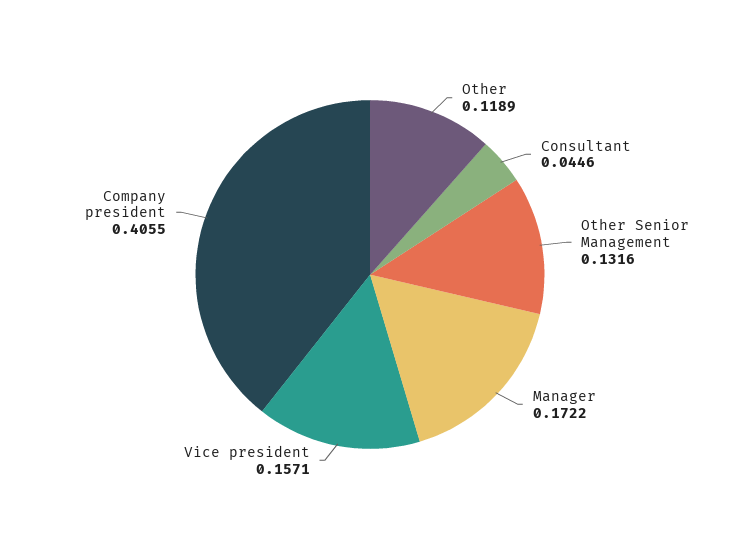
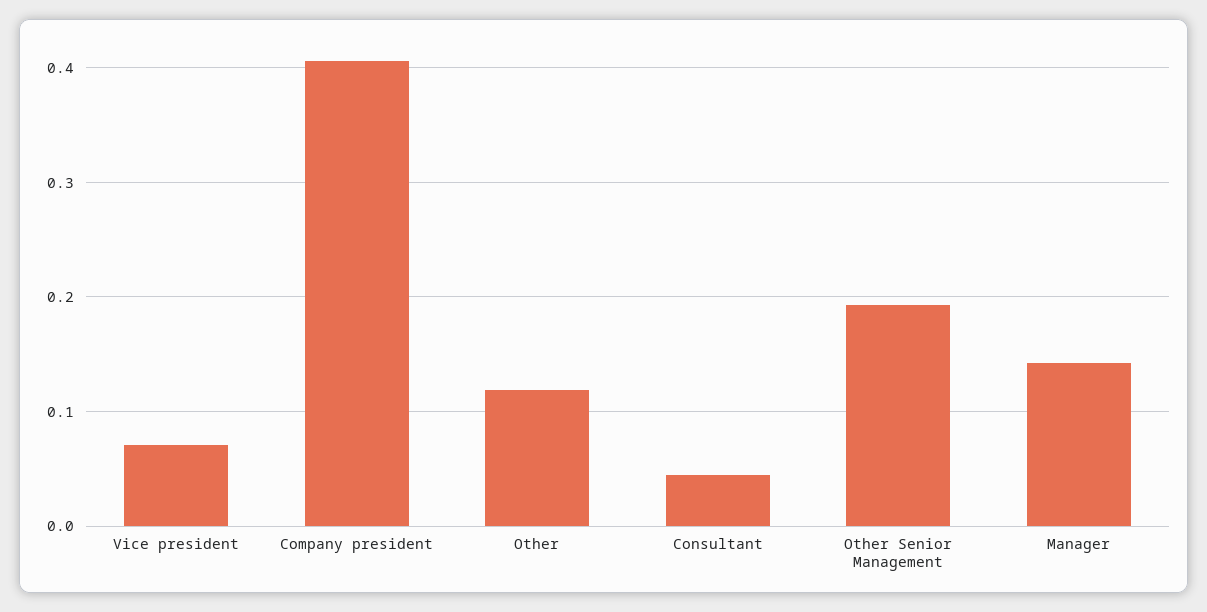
  {
    "Other": 0.1189,
    "Consultant": 0.0446,
-   "Other Senior Management": 0.1316,
+   "Other Senior Management": 0.19,
-   "Manager": 0.1722,
+   "Manager": 0.14,
-   "Vice president": 0.1571,
+   "Vice president": 0.07,
    "Company president": 0.4055
  }

